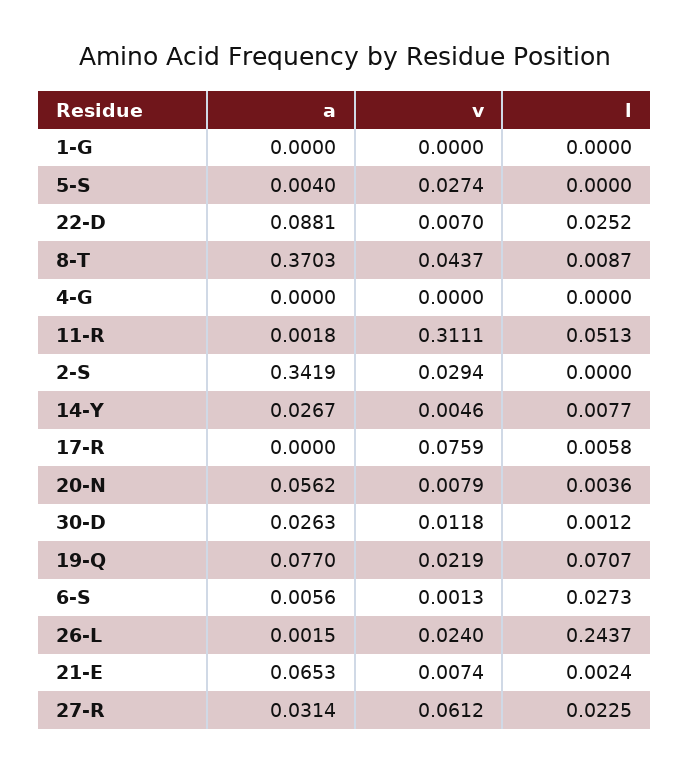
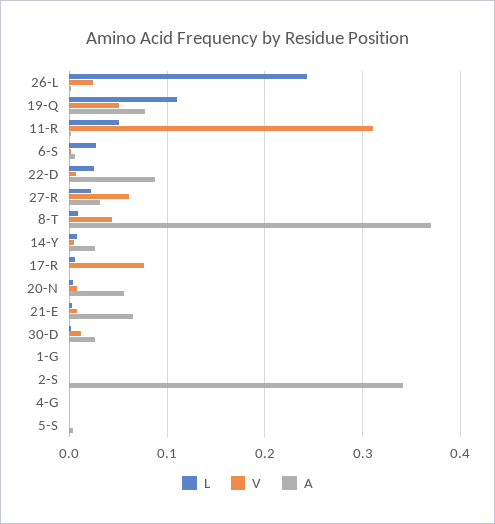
  {
    "a": {
      "1-G": 0,
      "5-S": 0.004,
      "22-D": 0.0881,
      "8-T": 0.3703,
      "4-G": 0,
      "11-R": 0.0018,
      "2-S": 0.3419,
      "14-Y": 0.0267,
      "17-R": 0,
      "20-N": 0.0562,
      "30-D": 0.0263,
      "19-Q": 0.077,
      "6-S": 0.0056,
      "26-L": 0.0015,
      "21-E": 0.0653,
      "27-R": 0.0314
    },
    "v": {
      "1-G": 0,
-     "5-S": 0.0274,
+     "5-S": 0,
      "22-D": 0.007,
      "8-T": 0.0437,
      "4-G": 0,
      "11-R": 0.3111,
-     "2-S": 0.0294,
+     "2-S": 0,
      "14-Y": 0.0046,
      "17-R": 0.0759,
      "20-N": 0.0079,
      "30-D": 0.0118,
-     "19-Q": 0.0219,
+     "19-Q": 0.05,
      "6-S": 0.0013,
      "26-L": 0.024,
      "21-E": 0.0074,
      "27-R": 0.0612
    },
    "l": {
      "1-G": 0,
      "5-S": 0,
      "22-D": 0.0252,
      "8-T": 0.0087,
      "4-G": 0,
      "11-R": 0.0513,
      "2-S": 0,
      "14-Y": 0.0077,
      "17-R": 0.0058,
      "20-N": 0.0036,
      "30-D": 0.0012,
-     "19-Q": 0.0707,
+     "19-Q": 0.11,
      "6-S": 0.0273,
      "26-L": 0.2437,
      "21-E": 0.0024,
      "27-R": 0.0225
    }
  }

